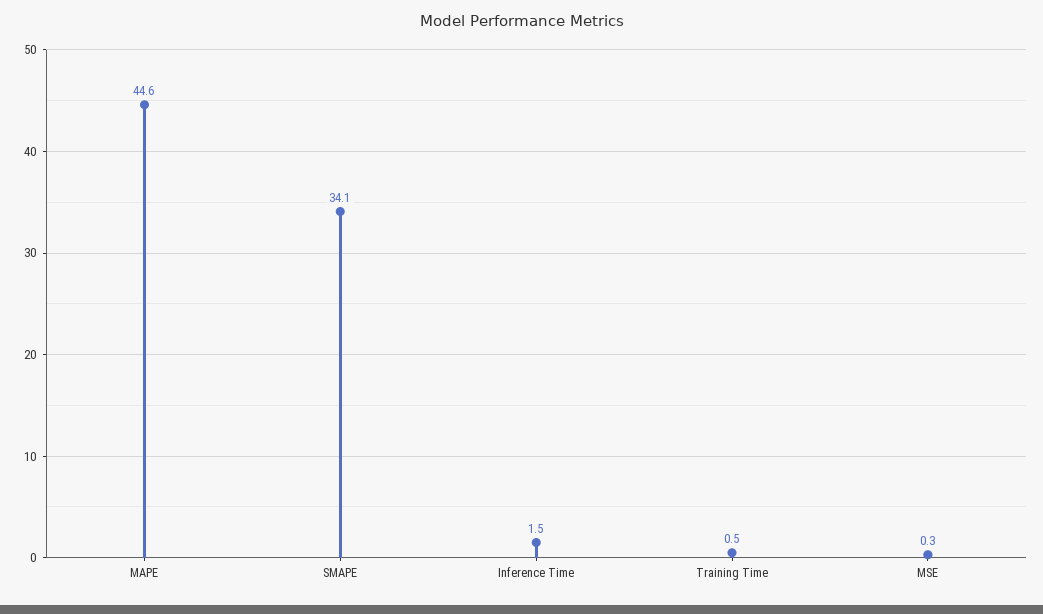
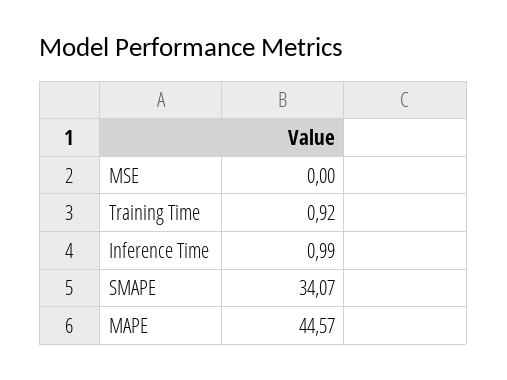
  {
    "MAPE": 44.57,
    "SMAPE": 34.07,
-   "Inference Time": 1.5,
+   "Inference Time": 0.99,
-   "Training Time": 0.5,
+   "Training Time": 0.92,
-   "MSE": 0.3
+   "MSE": 0
  }

